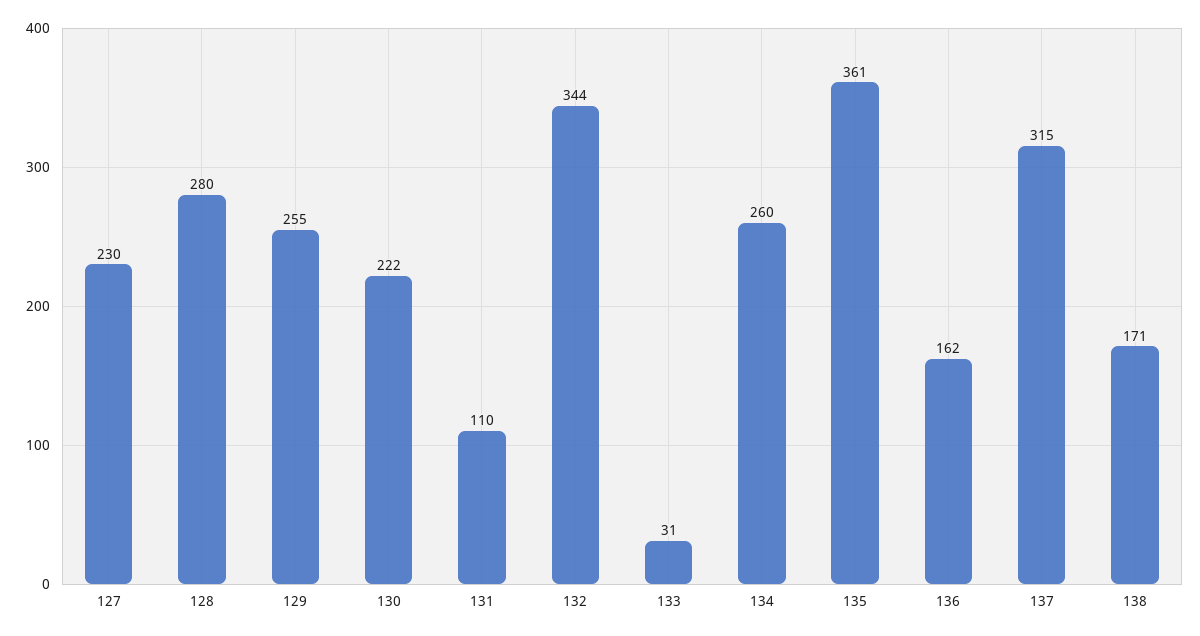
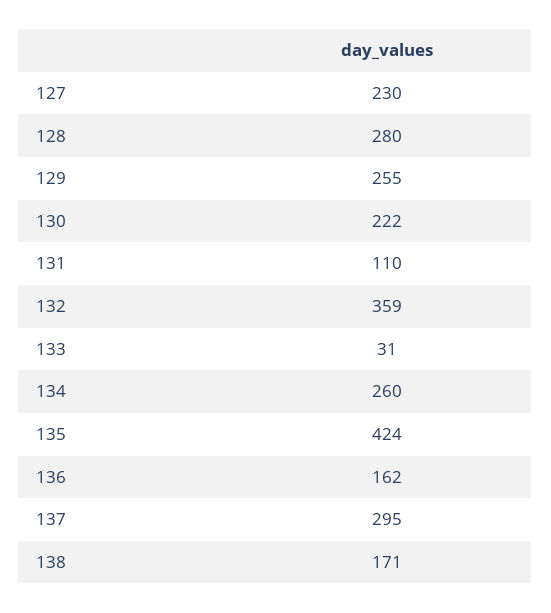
  {
    "127": 230,
    "128": 280,
    "129": 255,
    "130": 222,
    "131": 110,
-   "132": 344,
+   "132": 359,
    "133": 31,
    "134": 260,
-   "135": 361,
+   "135": 424,
    "136": 162,
-   "137": 315,
+   "137": 295,
    "138": 171
  }

